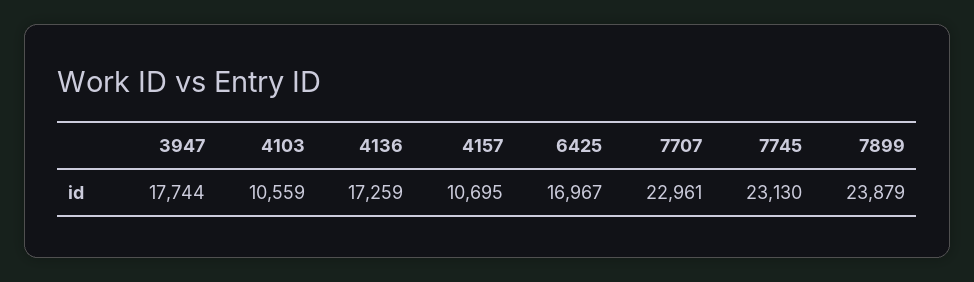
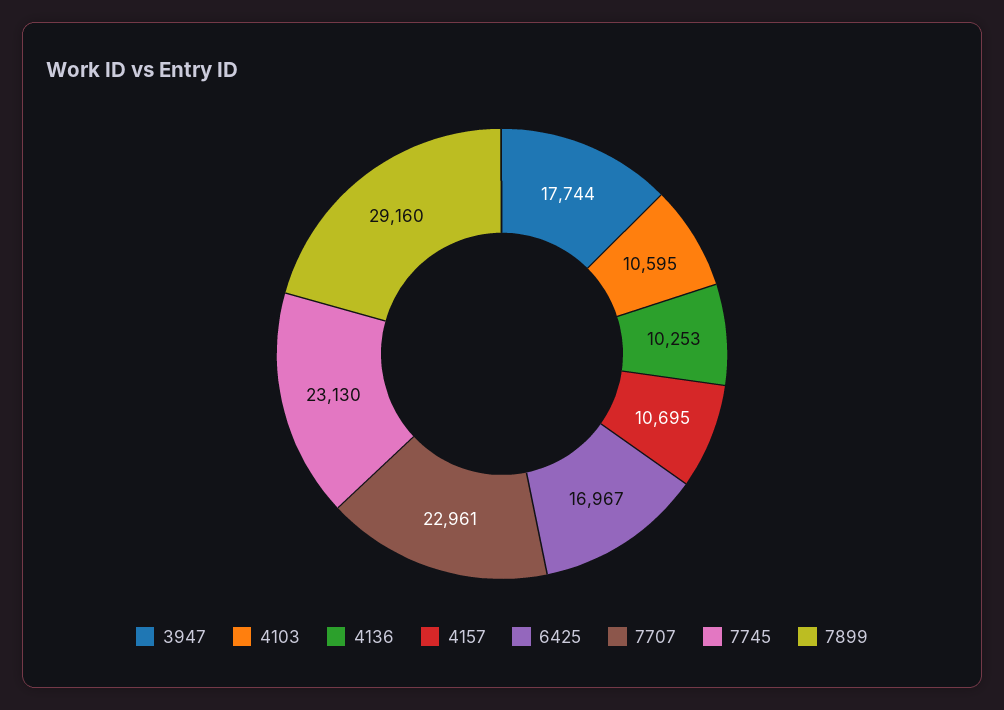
  {
    "3947": 17744,
-   "4103": 10559,
+   "4103": 10595,
-   "4136": 17259,
+   "4136": 10253,
    "4157": 10695,
    "6425": 16967,
    "7707": 22961,
    "7745": 23130,
-   "7899": 23879
+   "7899": 29160
  }

